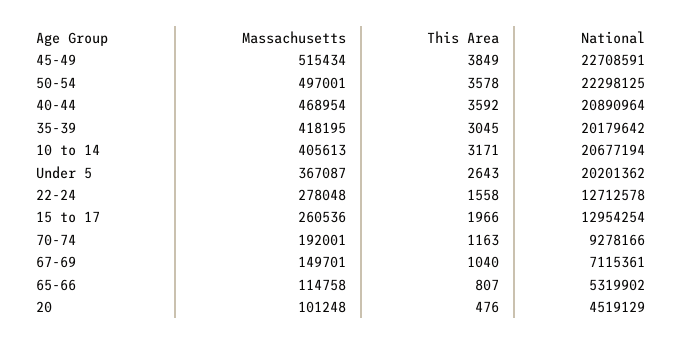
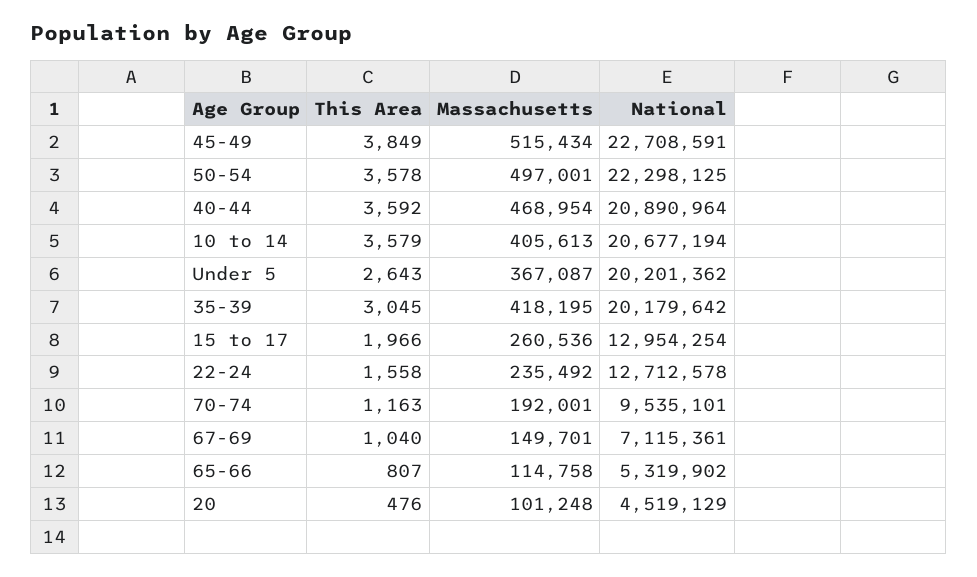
  {
    "Massachusetts": {
      "45-49": 515434,
      "50-54": 497001,
      "40-44": 468954,
      "35-39": 418195,
      "10 to 14": 405613,
      "Under 5": 367087,
-     "22-24": 278048,
+     "22-24": 235492,
      "15 to 17": 260536,
      "70-74": 192001,
      "67-69": 149701,
      "65-66": 114758,
      "20": 101248
    },
    "This Area": {
      "45-49": 3849,
      "50-54": 3578,
      "40-44": 3592,
      "35-39": 3045,
-     "10 to 14": 3171,
+     "10 to 14": 3579,
      "Under 5": 2643,
      "22-24": 1558,
      "15 to 17": 1966,
      "70-74": 1163,
      "67-69": 1040,
      "65-66": 807,
      "20": 476
    },
    "National": {
      "45-49": 22708591,
      "50-54": 22298125,
      "40-44": 20890964,
      "35-39": 20179642,
      "10 to 14": 20677194,
      "Under 5": 20201362,
      "22-24": 12712578,
      "15 to 17": 12954254,
-     "70-74": 9278166,
+     "70-74": 9535101,
      "67-69": 7115361,
      "65-66": 5319902,
      "20": 4519129
    }
  }

